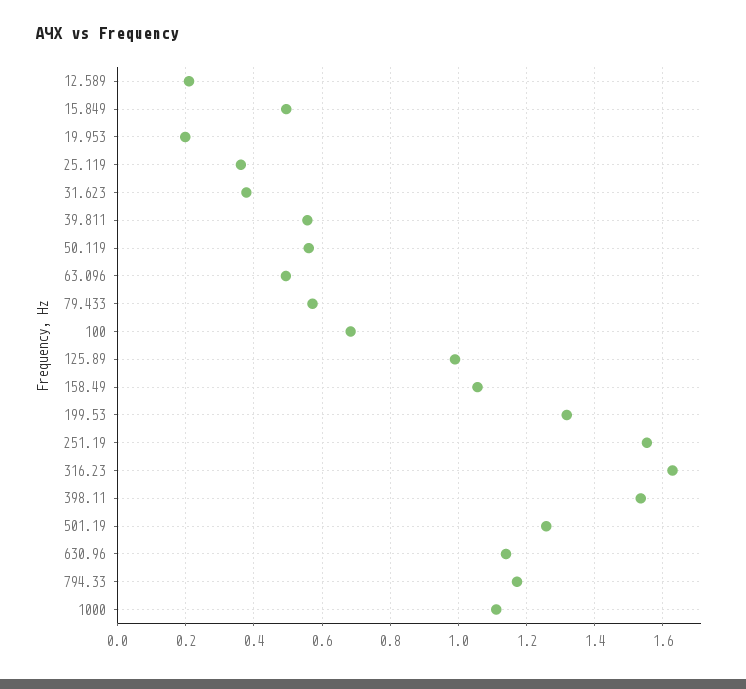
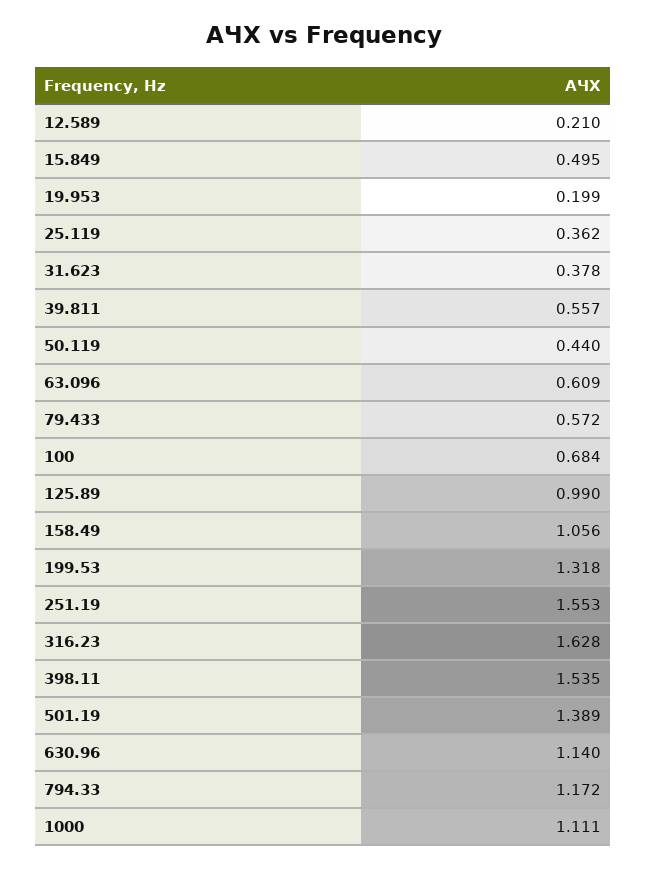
  {
    "12.589": 0.21,
    "15.849": 0.495,
    "19.953": 0.199,
    "25.119": 0.362,
    "31.623": 0.378,
    "39.811": 0.557,
-   "50.119": 0.56,
+   "50.119": 0.44,
-   "63.096": 0.5,
+   "63.096": 0.609,
    "79.433": 0.572,
    "100": 0.684,
    "125.89": 0.99,
    "158.49": 1.056,
    "199.53": 1.318,
    "251.19": 1.553,
    "316.23": 1.628,
    "398.11": 1.535,
-   "501.19": 1.26,
+   "501.19": 1.389,
    "630.96": 1.14,
    "794.33": 1.172,
    "1000": 1.111
  }

